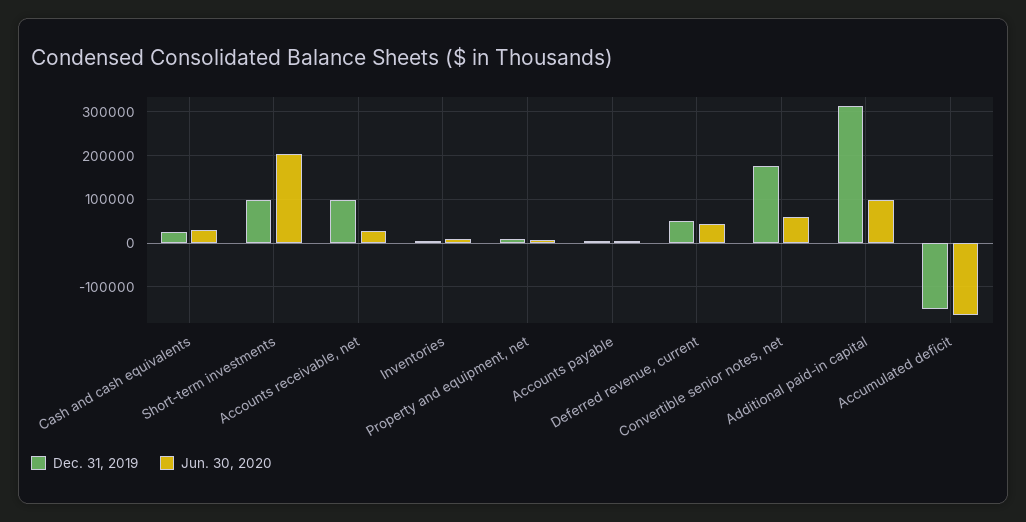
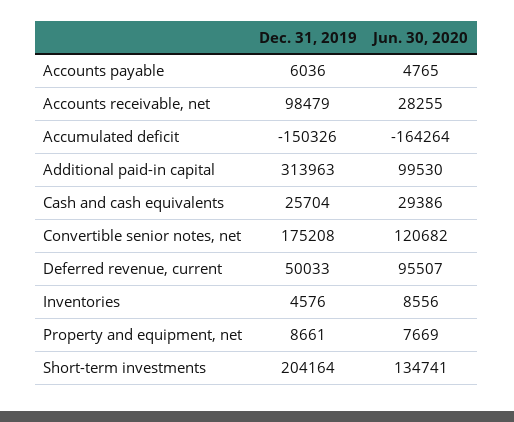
  {
    "Dec. 31, 2019": {
      "Cash and cash equivalents": 25704,
-     "Short-term investments": 100000,
+     "Short-term investments": 204164,
      "Accounts receivable, net": 98479,
      "Inventories": 4576,
      "Property and equipment, net": 8661,
      "Accounts payable": 6036,
      "Deferred revenue, current": 50033,
      "Convertible senior notes, net": 175208,
      "Additional paid-in capital": 313963,
      "Accumulated deficit": -150326
    },
    "Jun. 30, 2020": {
      "Cash and cash equivalents": 29386,
-     "Short-term investments": 200000,
+     "Short-term investments": 134741,
      "Accounts receivable, net": 28255,
      "Inventories": 8556,
      "Property and equipment, net": 7669,
      "Accounts payable": 4765,
-     "Deferred revenue, current": 40000,
+     "Deferred revenue, current": 95507,
-     "Convertible senior notes, net": 60000,
+     "Convertible senior notes, net": 120682,
      "Additional paid-in capital": 99530,
      "Accumulated deficit": -164264
    }
  }

